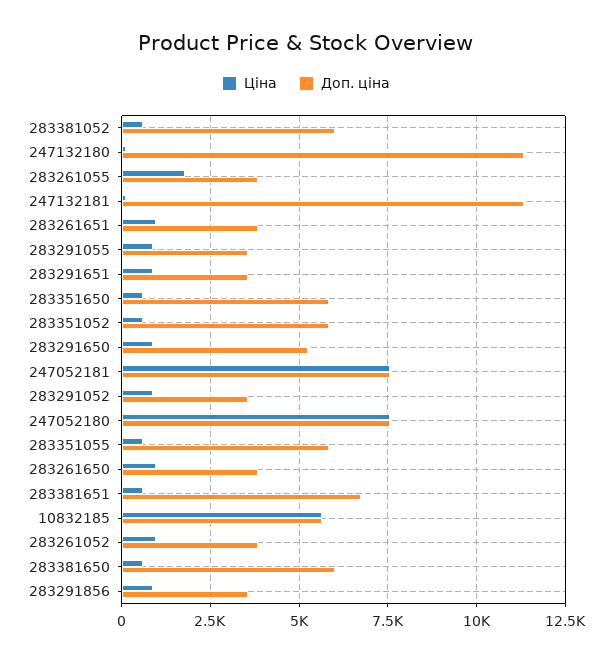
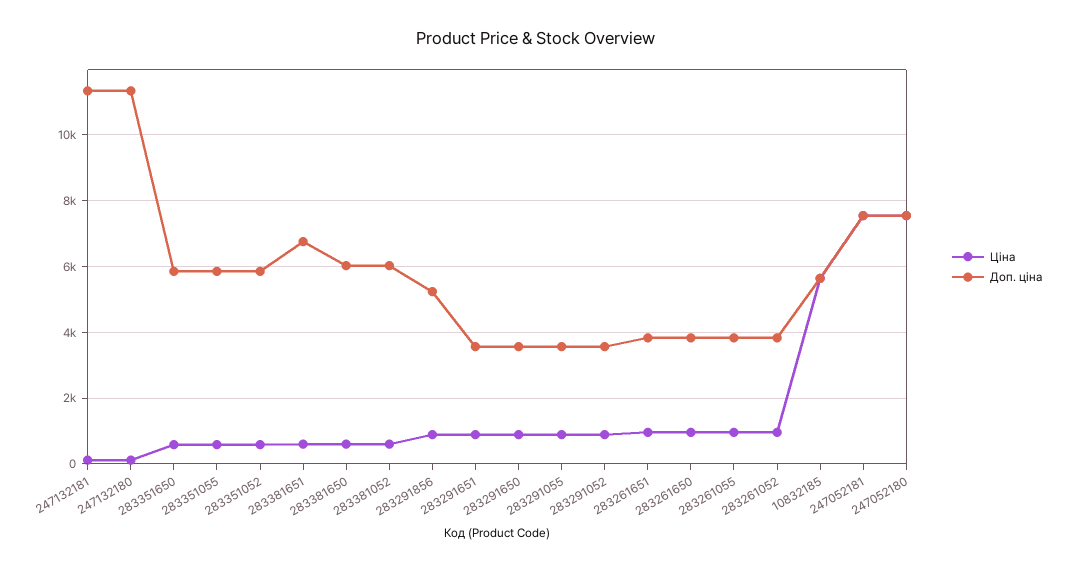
  {
    "Ціна": {
      "283381052": 600,
      "247132180": 200,
-     "283261055": 1750,
+     "283261055": 1000,
      "247132181": 200,
      "283261651": 1000,
      "283291055": 800,
      "283291651": 800,
      "283351650": 600,
      "283351052": 600,
      "283291650": 800,
      "247052181": 7600,
      "283291052": 800,
      "247052180": 7600,
      "283351055": 600,
      "283261650": 1000,
      "283381651": 600,
      "10832185": 5600,
      "283261052": 1000,
      "283381650": 600,
      "283291856": 800
    },
    "Доп. ціна": {
      "283381052": 6000,
      "247132180": 11400,
      "283261055": 3800,
      "247132181": 11400,
      "283261651": 3800,
      "283291055": 3600,
      "283291651": 3600,
      "283351650": 5800,
      "283351052": 5800,
-     "283291650": 5250,
+     "283291650": 3600,
      "247052181": 7600,
      "283291052": 3600,
      "247052180": 7600,
      "283351055": 5800,
      "283261650": 3800,
      "283381651": 6800,
      "10832185": 5600,
      "283261052": 3800,
      "283381650": 6000,
-     "283291856": 3500
+     "283291856": 5200
    }
  }

